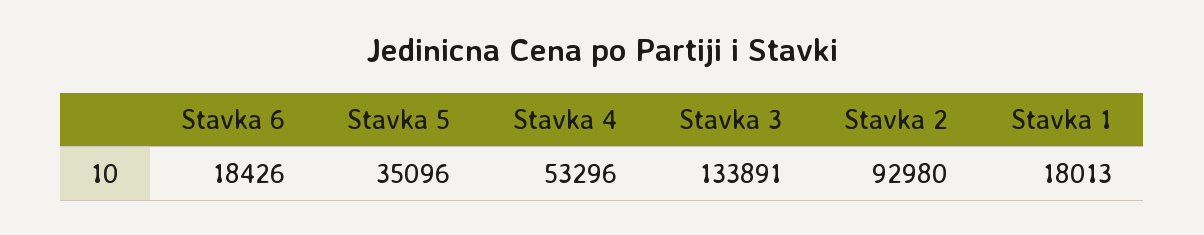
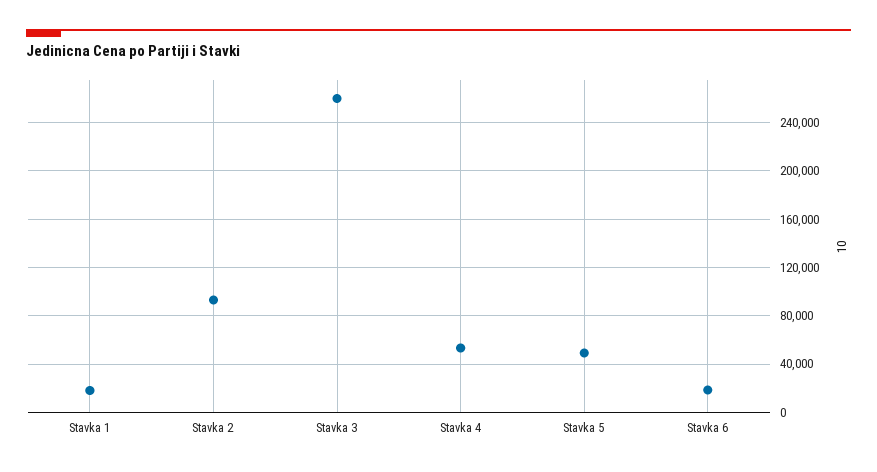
  {
    "Stavka 6": 18426,
-   "Stavka 5": 35096,
+   "Stavka 5": 50000,
    "Stavka 4": 53296,
-   "Stavka 3": 133891,
+   "Stavka 3": 260000,
    "Stavka 2": 92980,
    "Stavka 1": 18013
  }

